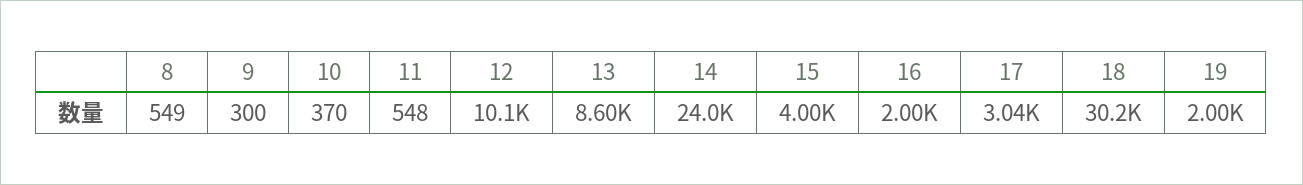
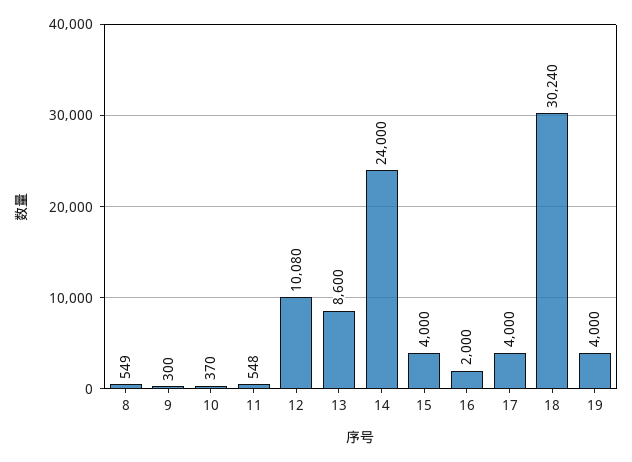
  {
    "8": 549,
    "9": 300,
    "10": 370,
    "11": 548,
    "12": 10080,
    "13": 8600,
    "14": 24000,
    "15": 4000,
    "16": 2000,
-   "17": 3040,
+   "17": 4000,
    "18": 30240,
-   "19": 2000
+   "19": 4000
  }

